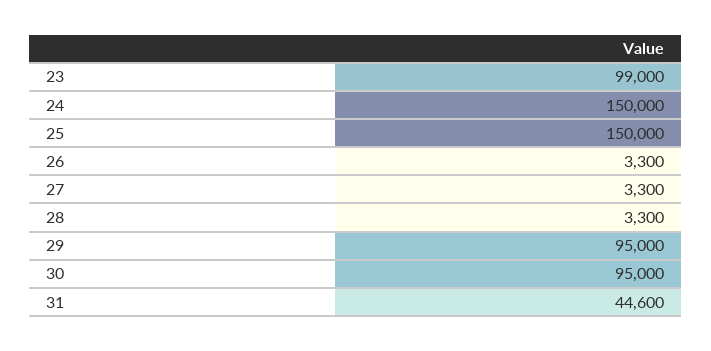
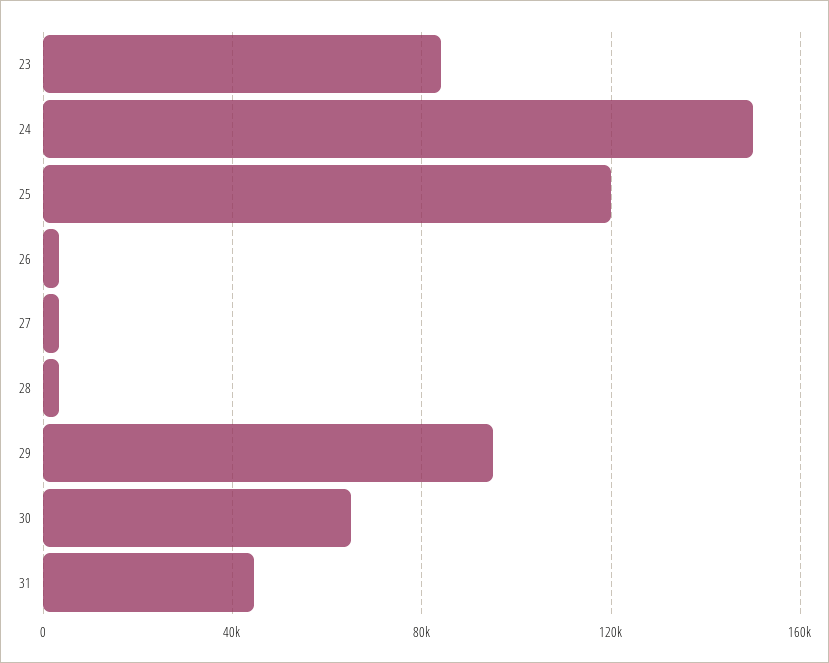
  {
-   "23": 99000,
+   "23": 85000,
    "24": 150000,
-   "25": 150000,
+   "25": 120000,
    "26": 3300,
    "27": 3300,
    "28": 3300,
    "29": 95000,
-   "30": 95000,
+   "30": 65000,
    "31": 44600
  }

